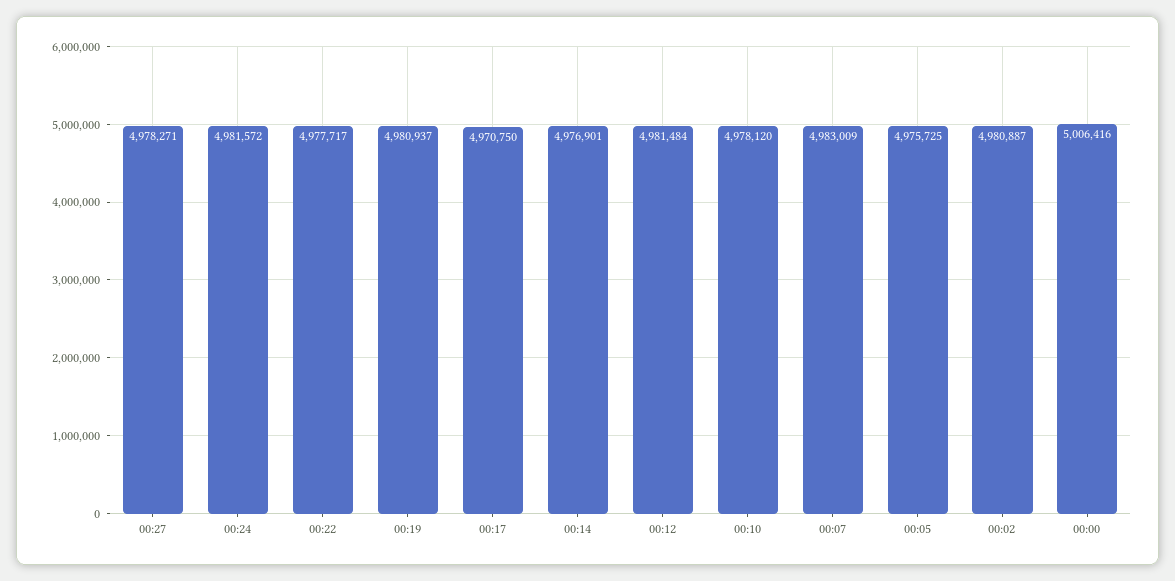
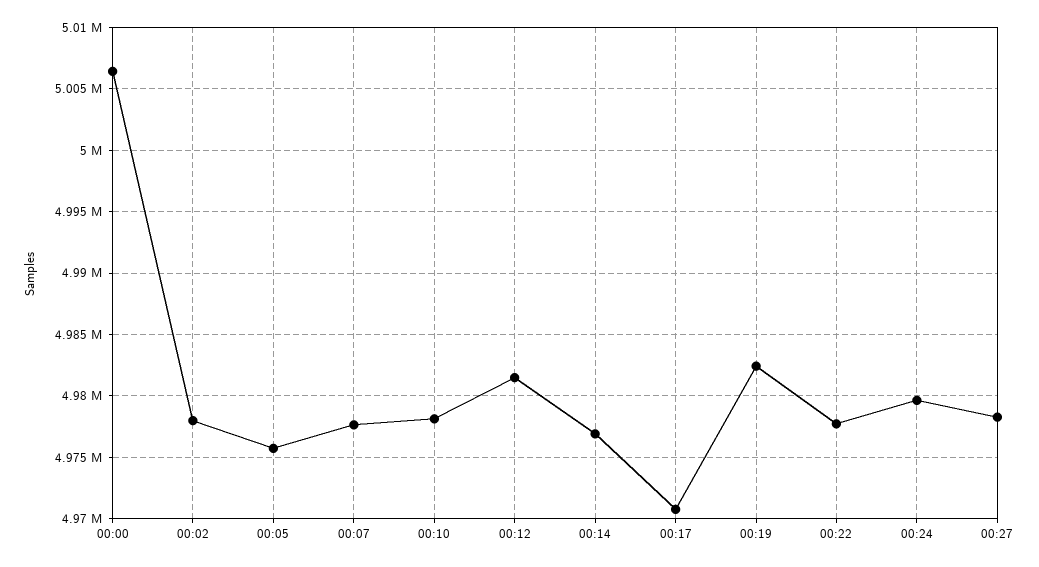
  {
    "00:27": 4978271,
-   "00:24": 4981572,
+   "00:24": 4979500,
    "00:22": 4977717,
-   "00:19": 4980937,
+   "00:19": 4982500,
    "00:17": 4970750,
    "00:14": 4976901,
    "00:12": 4981484,
    "00:10": 4978120,
-   "00:07": 4983009,
+   "00:07": 4977500,
    "00:05": 4975725,
-   "00:02": 4980887,
+   "00:02": 4978000,
    "00:00": 5006416
  }

